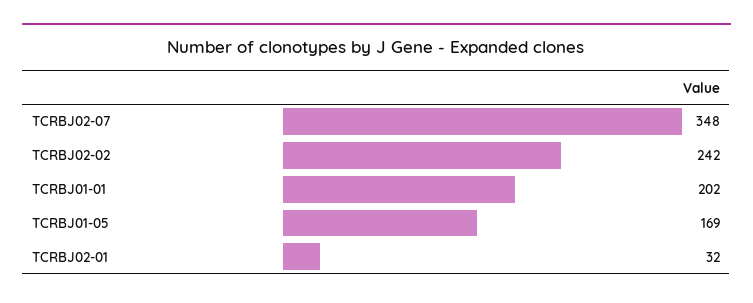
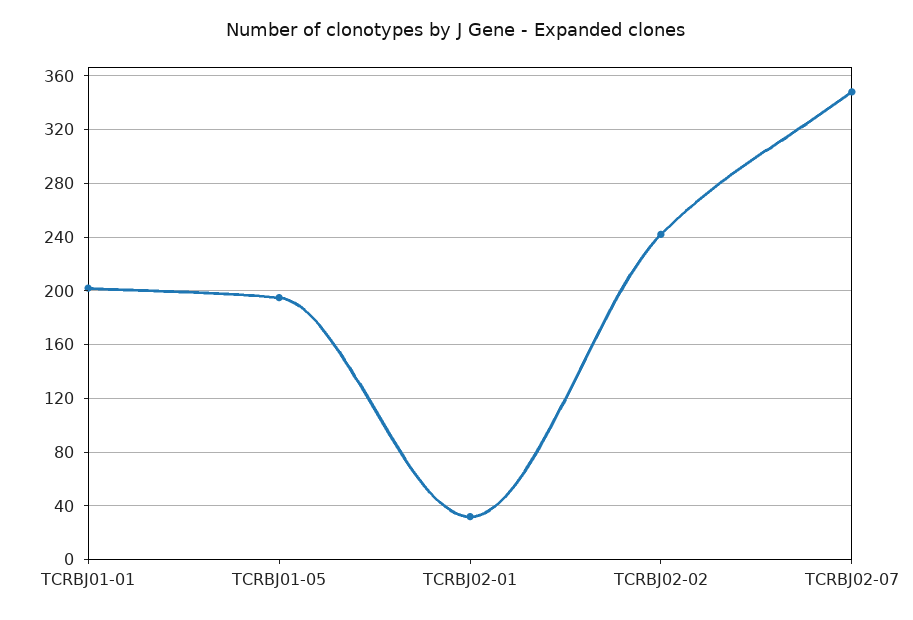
  {
    "TCRBJ02-07": 348,
    "TCRBJ02-02": 242,
    "TCRBJ01-01": 202,
-   "TCRBJ01-05": 169,
+   "TCRBJ01-05": 195,
    "TCRBJ02-01": 32
  }

